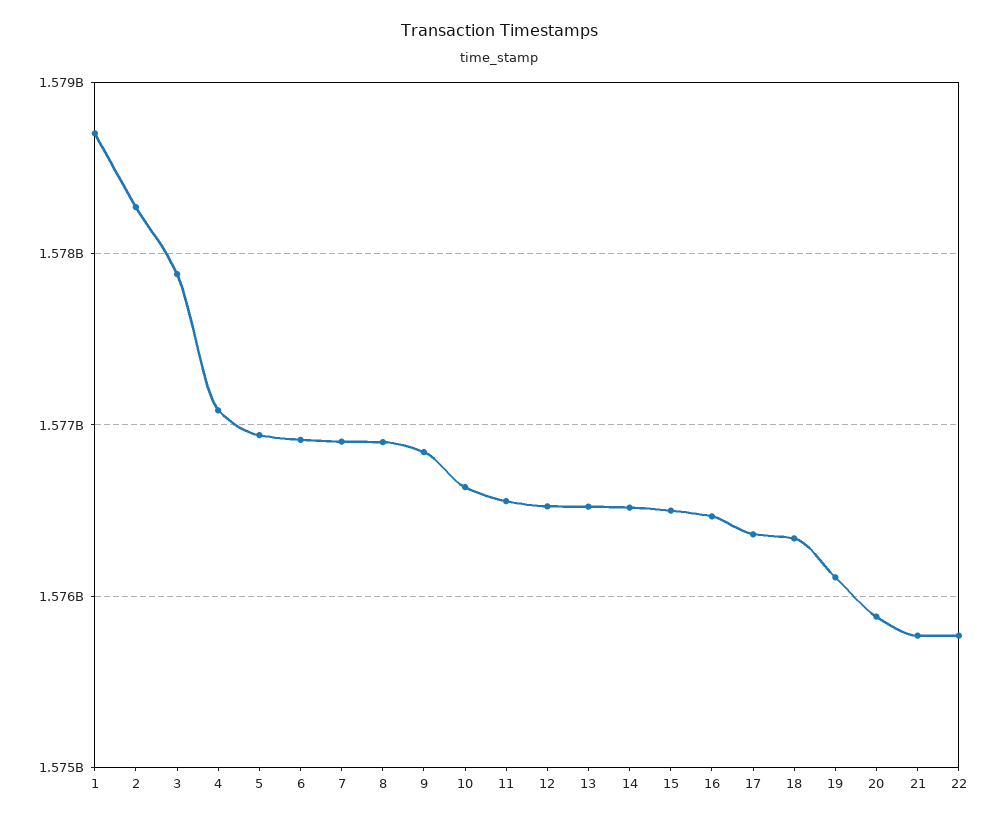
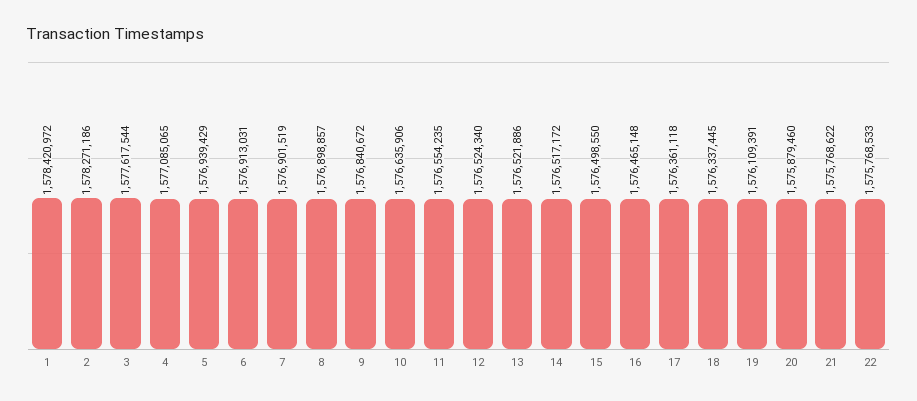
  {
-   "1": 1578700000,
+   "1": 1578420972,
    "2": 1578271186,
-   "3": 1577900000,
+   "3": 1577617544,
    "4": 1577085065,
    "5": 1576939429,
    "6": 1576913031,
    "7": 1576901519,
    "8": 1576898857,
    "9": 1576840672,
    "10": 1576635906,
    "11": 1576554235,
    "12": 1576524340,
    "13": 1576521886,
    "14": 1576517172,
    "15": 1576498550,
    "16": 1576465148,
    "17": 1576361118,
    "18": 1576337445,
    "19": 1576109391,
    "20": 1575879460,
    "21": 1575768622,
    "22": 1575768533
  }

